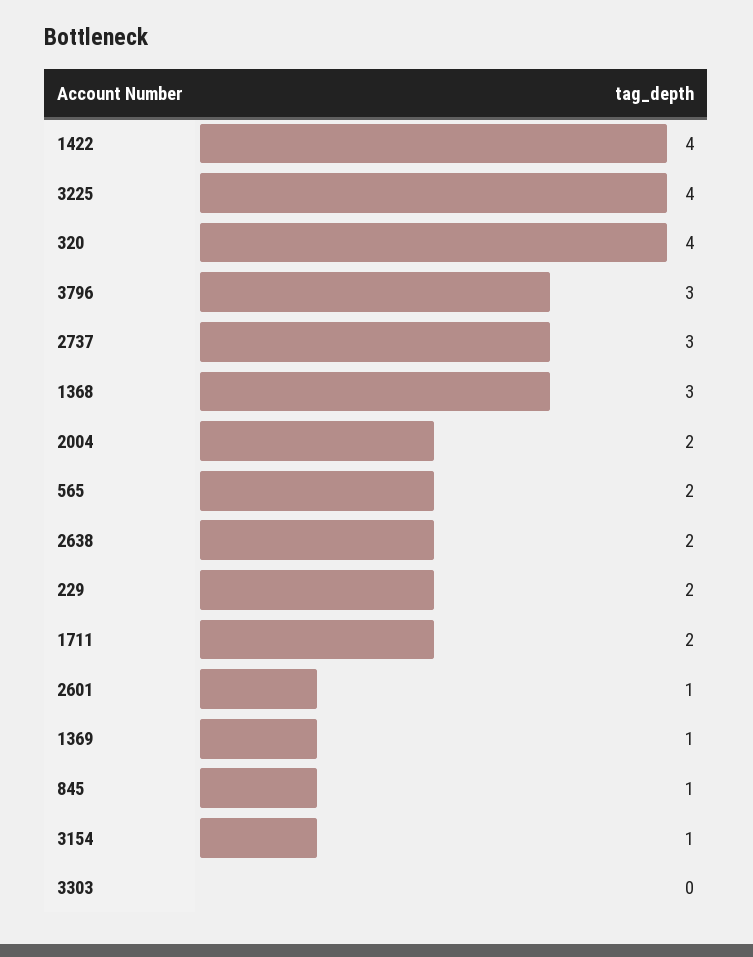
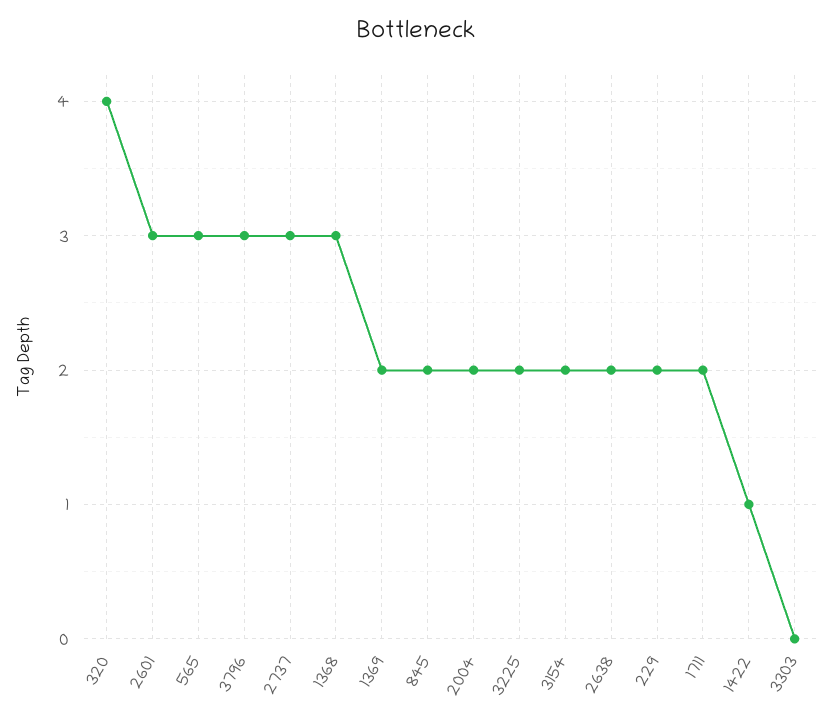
  {
-   "1422": 4,
+   "1422": 1,
-   "3225": 4,
+   "3225": 2,
    "320": 4,
    "3796": 3,
    "2737": 3,
    "1368": 3,
    "2004": 2,
-   "565": 2,
+   "565": 3,
    "2638": 2,
    "229": 2,
    "1711": 2,
-   "2601": 1,
+   "2601": 3,
-   "1369": 1,
+   "1369": 2,
-   "845": 1,
+   "845": 2,
-   "3154": 1,
+   "3154": 2,
    "3303": 0
  }

